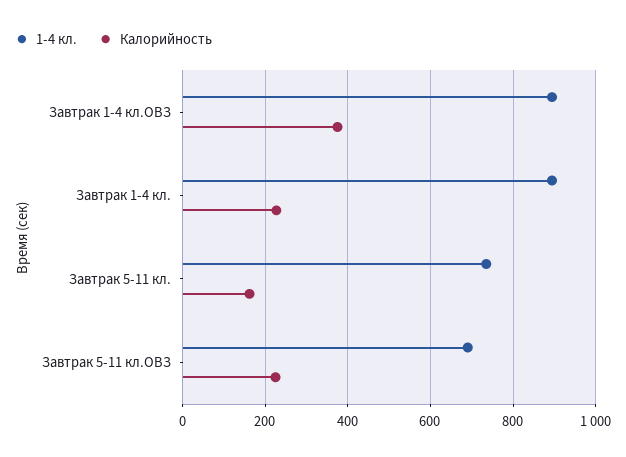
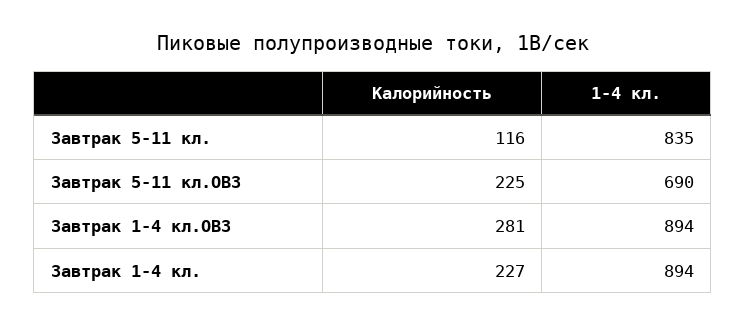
  {
    "1-4 кл.": {
      "Завтрак 1-4 кл.ОВЗ": 894,
      "Завтрак 1-4 кл.": 894,
-     "Завтрак 5-11 кл.": 740,
+     "Завтрак 5-11 кл.": 835,
      "Завтрак 5-11 кл.ОВЗ": 690
    },
    "Калорийность": {
-     "Завтрак 1-4 кл.ОВЗ": 380,
+     "Завтрак 1-4 кл.ОВЗ": 281,
      "Завтрак 1-4 кл.": 227,
-     "Завтрак 5-11 кл.": 160,
+     "Завтрак 5-11 кл.": 116,
      "Завтрак 5-11 кл.ОВЗ": 225
    }
  }

